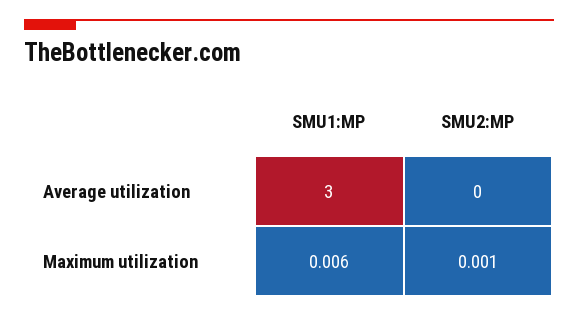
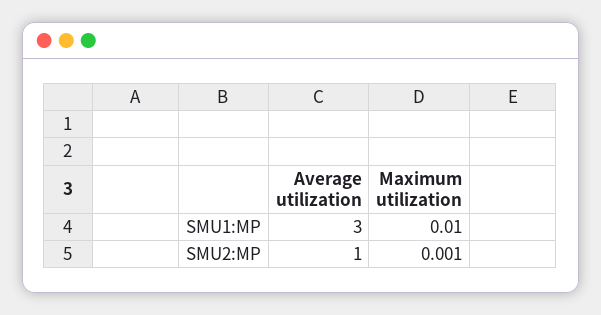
  {
    "SMU1:MP": {
      "Average utilization": 3,
-     "Maximum utilization": 0.006
+     "Maximum utilization": 0.01
    },
    "SMU2:MP": {
-     "Average utilization": 0,
+     "Average utilization": 1,
      "Maximum utilization": 0.001
    }
  }

